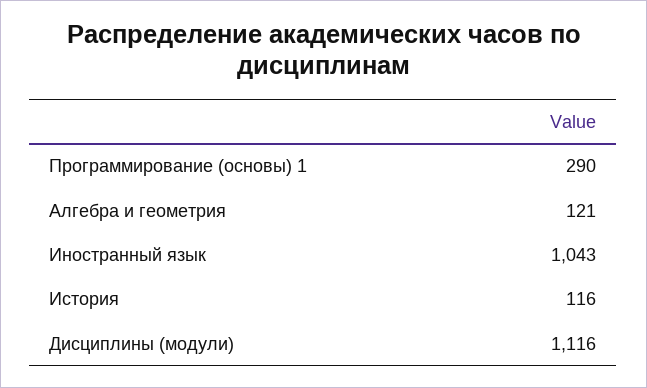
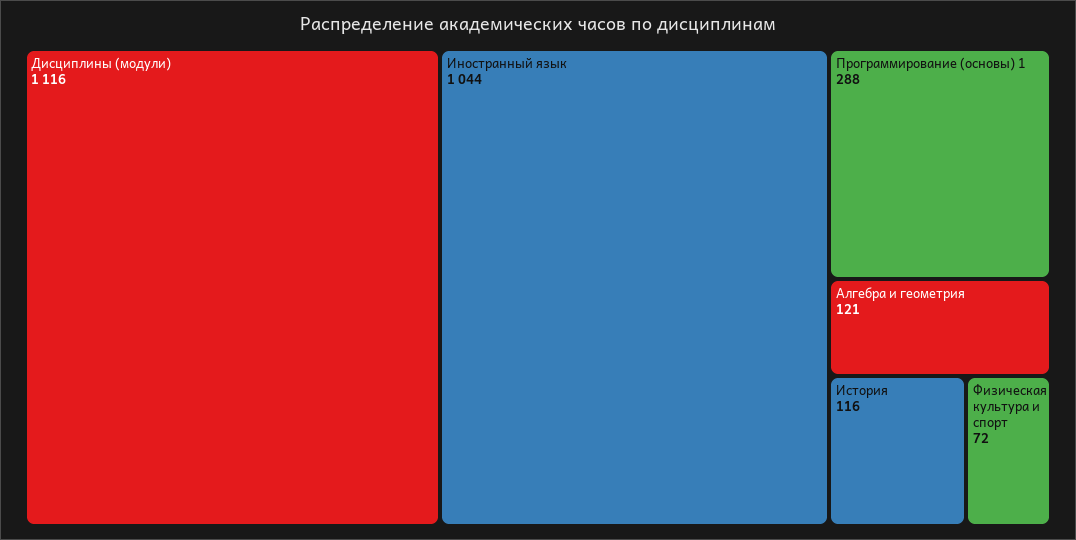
  {
-   "Программирование (основы) 1": 290,
+   "Программирование (основы) 1": 288,
    "Алгебра и геометрия": 121,
-   "Иностранный язык": 1043,
+   "Иностранный язык": 1044,
    "История": 116,
-   "Дисциплины (модули)": 1116
+   "Дисциплины (модули)": 1116,
+   "Физическая культура и спорт": 72
  }

